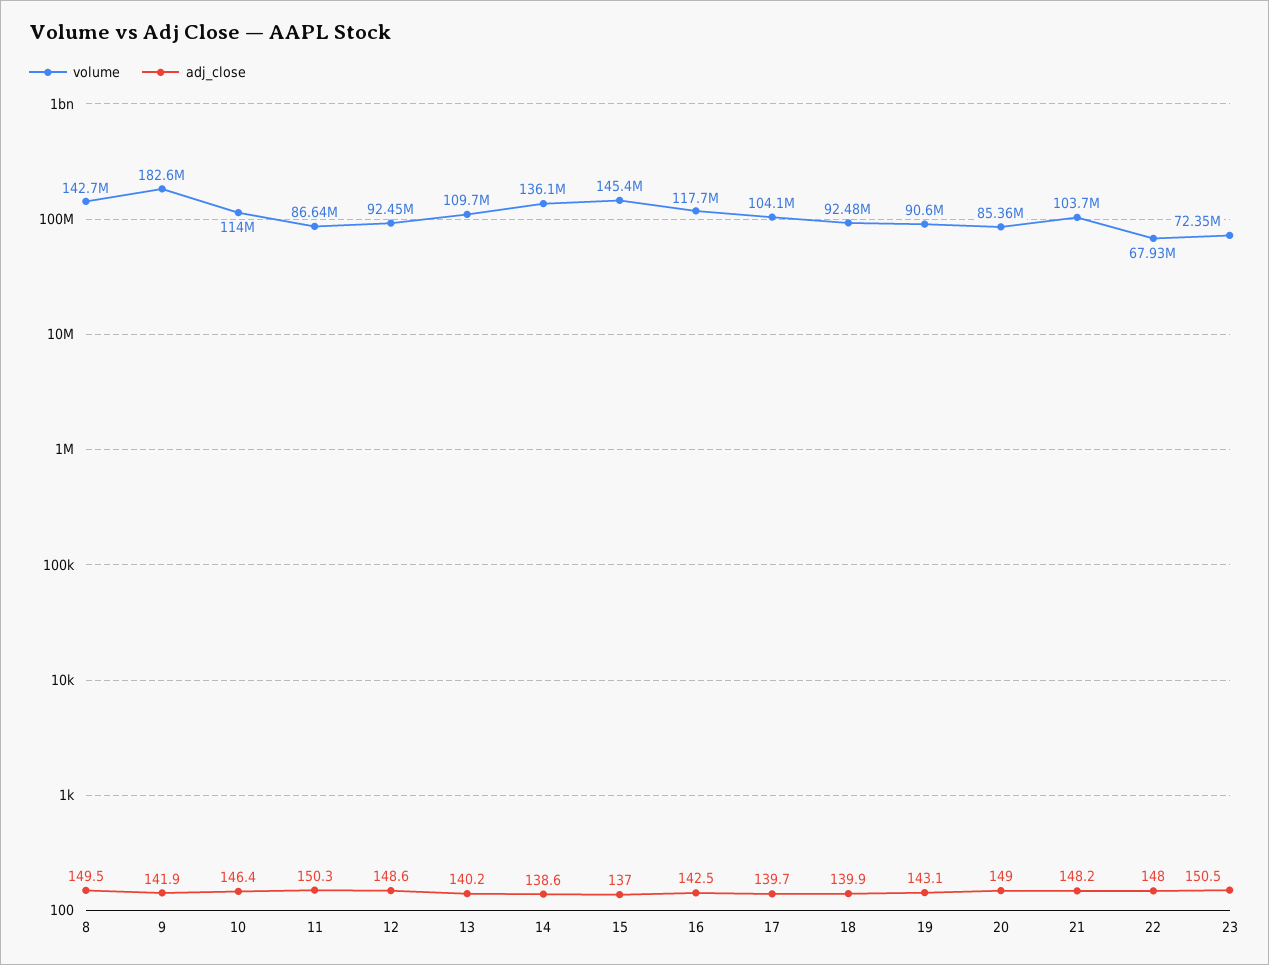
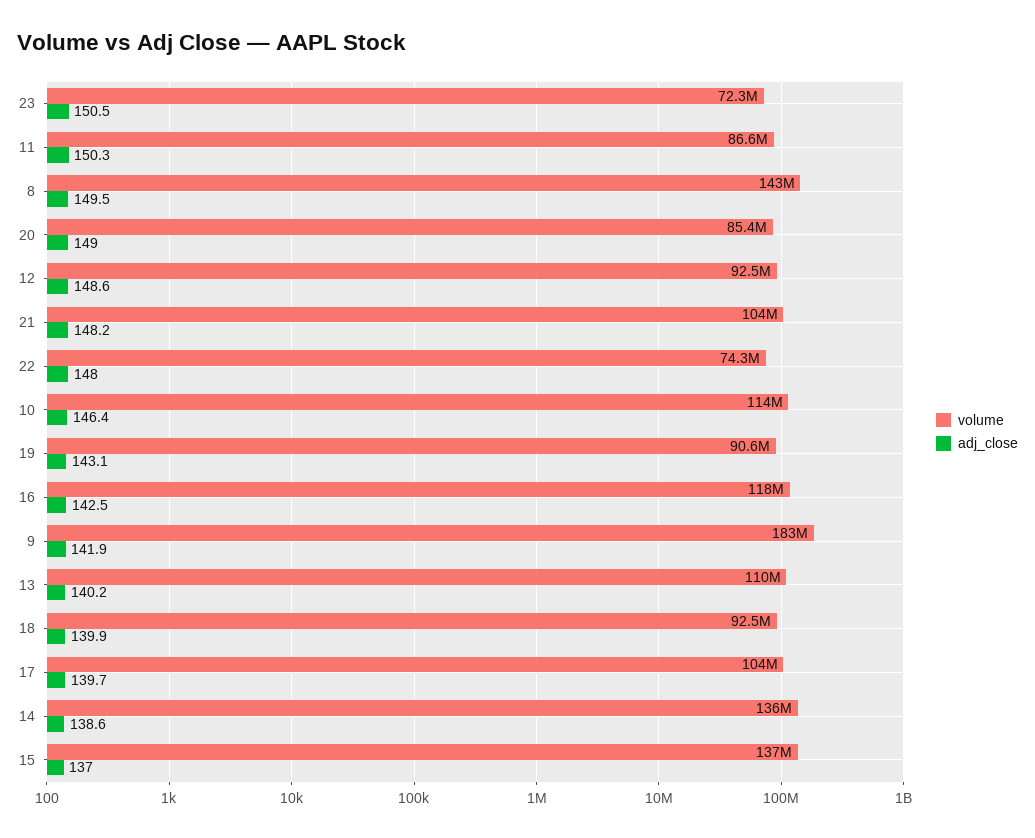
  {
    "volume": {
      "8": 142700000,
      "9": 182600000,
      "10": 114000000,
      "11": 86640000,
      "12": 92450000,
      "13": 109700000,
      "14": 136100000,
-     "15": 145400000,
+     "15": 137000000,
      "16": 117700000,
      "17": 104100000,
      "18": 92480000,
      "19": 90600000,
      "20": 85360000,
      "21": 103700000,
-     "22": 67930000,
+     "22": 74300000,
      "23": 72350000
    },
    "adj_close": {
      "8": 149.5,
      "9": 141.9,
      "10": 146.4,
      "11": 150.3,
      "12": 148.6,
      "13": 140.2,
      "14": 138.6,
      "15": 137,
      "16": 142.5,
      "17": 139.7,
      "18": 139.9,
      "19": 143.1,
      "20": 149,
      "21": 148.2,
      "22": 148,
      "23": 150.5
    }
  }

